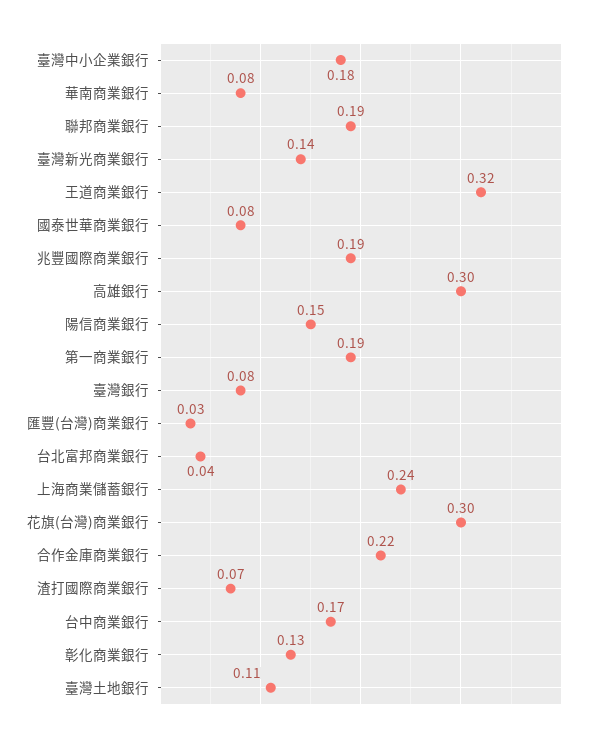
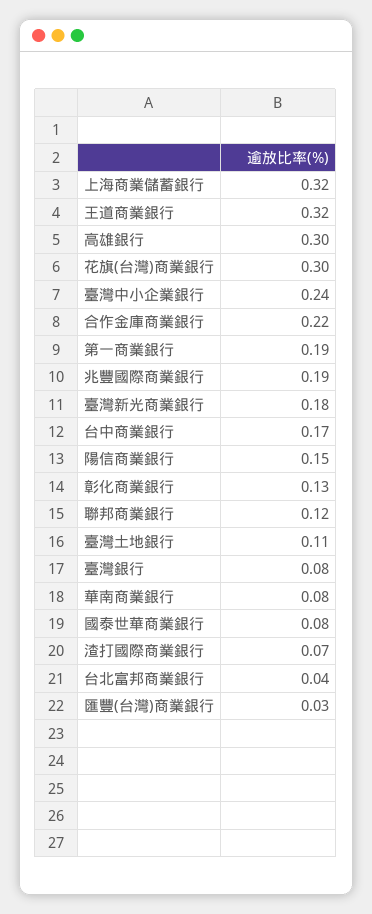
  {
-   "臺灣中小企業銀行": 0.18,
+   "臺灣中小企業銀行": 0.24,
    "華南商業銀行": 0.08,
-   "聯邦商業銀行": 0.19,
+   "聯邦商業銀行": 0.12,
-   "臺灣新光商業銀行": 0.14,
+   "臺灣新光商業銀行": 0.18,
    "王道商業銀行": 0.32,
    "國泰世華商業銀行": 0.08,
    "兆豐國際商業銀行": 0.19,
    "高雄銀行": 0.3,
    "陽信商業銀行": 0.15,
    "第一商業銀行": 0.19,
    "臺灣銀行": 0.08,
    "匯豐(台灣)商業銀行": 0.03,
    "台北富邦商業銀行": 0.04,
-   "上海商業儲蓄銀行": 0.24,
+   "上海商業儲蓄銀行": 0.32,
    "花旗(台灣)商業銀行": 0.3,
    "合作金庫商業銀行": 0.22,
    "渣打國際商業銀行": 0.07,
    "台中商業銀行": 0.17,
    "彰化商業銀行": 0.13,
    "臺灣土地銀行": 0.11
  }

